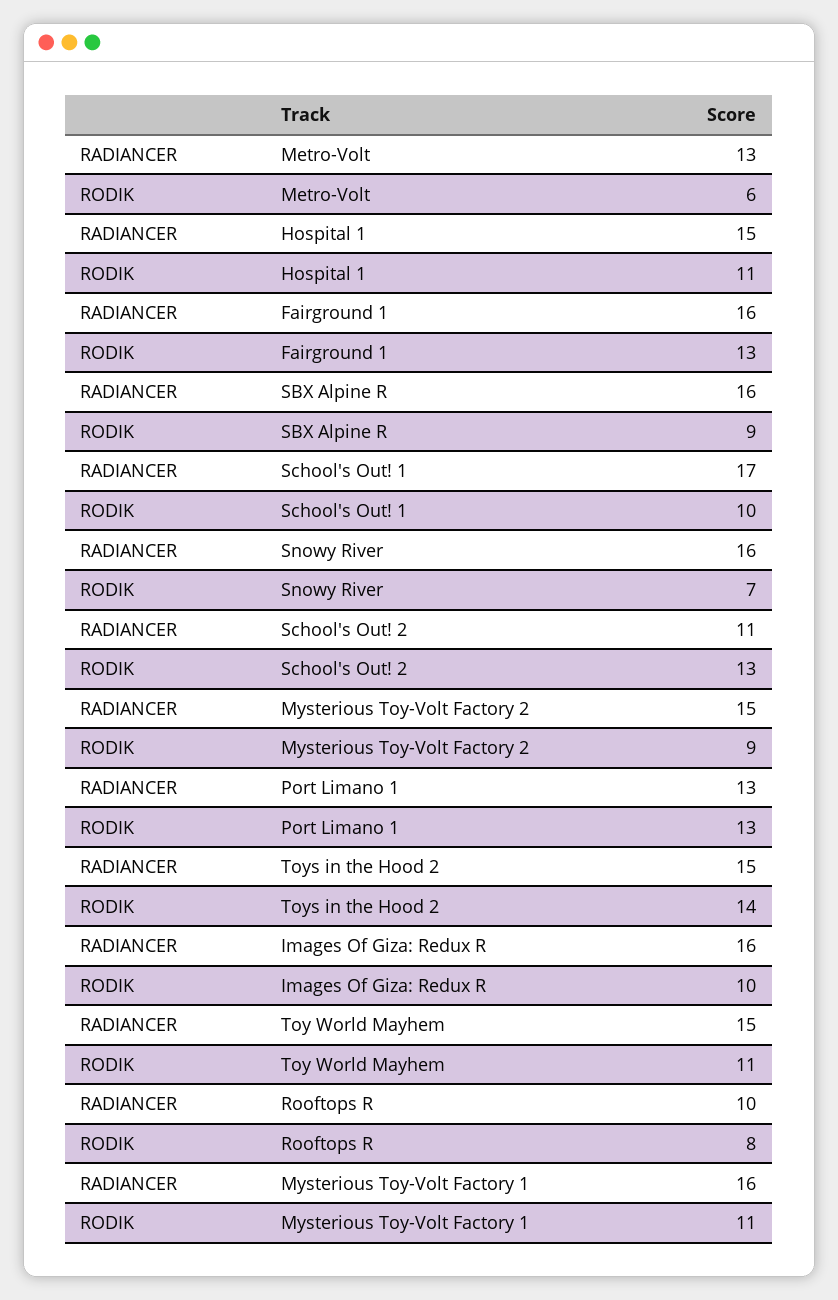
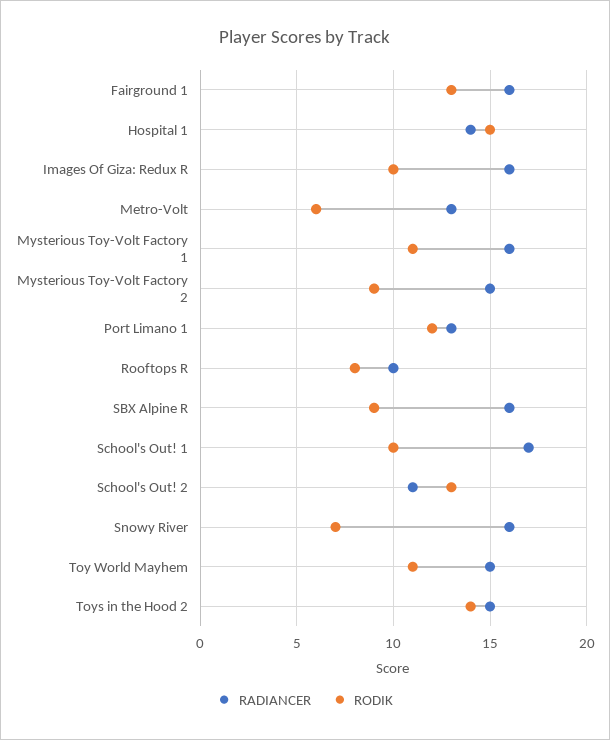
  {
    "RADIANCER": {
      "Metro-Volt": 13,
-     "Hospital 1": 15,
+     "Hospital 1": 14,
      "Fairground 1": 16,
      "SBX Alpine R": 16,
      "School's Out! 1": 17,
      "Snowy River": 16,
      "School's Out! 2": 11,
      "Mysterious Toy-Volt Factory 2": 15,
      "Port Limano 1": 13,
      "Toys in the Hood 2": 15,
      "Images Of Giza: Redux R": 16,
      "Toy World Mayhem": 15,
      "Rooftops R": 10,
      "Mysterious Toy-Volt Factory 1": 16
    },
    "RODIK": {
      "Metro-Volt": 6,
-     "Hospital 1": 11,
+     "Hospital 1": 15,
      "Fairground 1": 13,
      "SBX Alpine R": 9,
      "School's Out! 1": 10,
      "Snowy River": 7,
      "School's Out! 2": 13,
      "Mysterious Toy-Volt Factory 2": 9,
-     "Port Limano 1": 13,
+     "Port Limano 1": 12,
      "Toys in the Hood 2": 14,
      "Images Of Giza: Redux R": 10,
      "Toy World Mayhem": 11,
      "Rooftops R": 8,
      "Mysterious Toy-Volt Factory 1": 11
    }
  }

